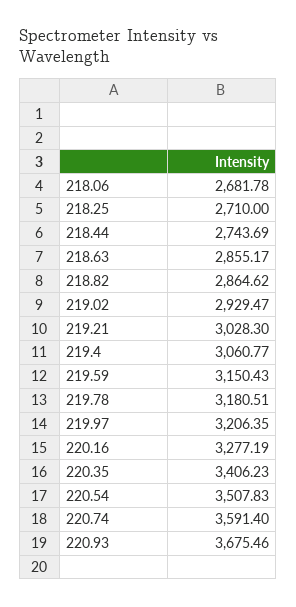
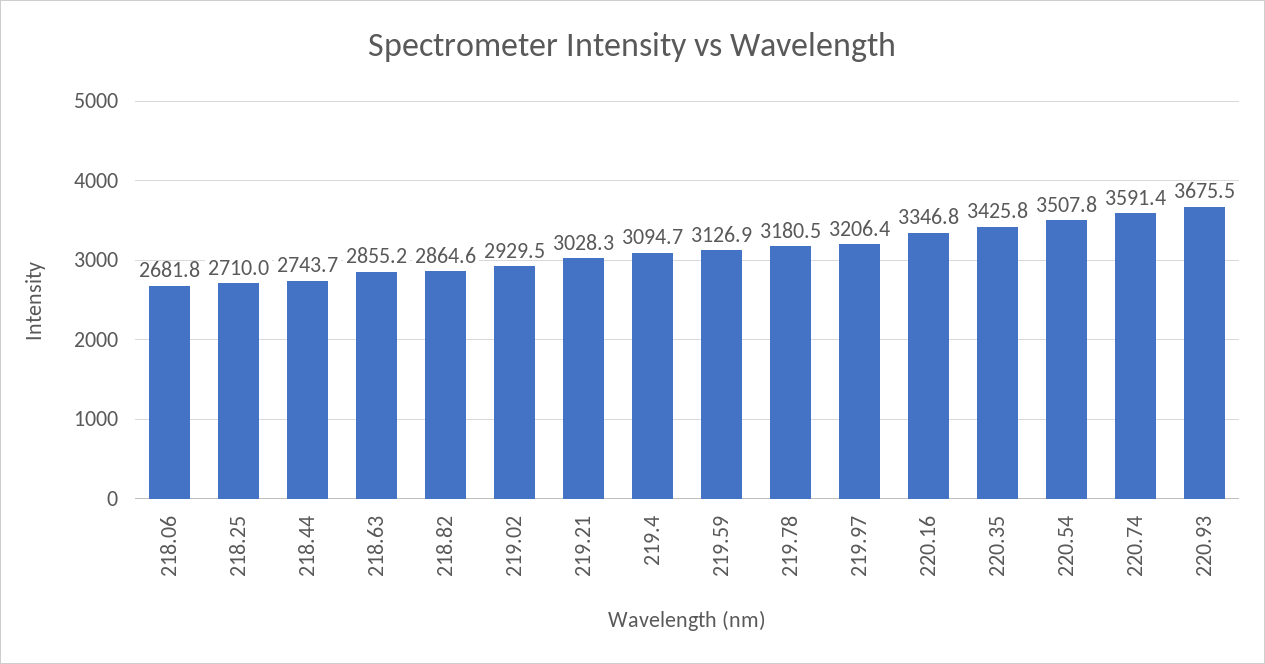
  {
    "218.06": 2681.78,
    "218.25": 2710,
    "218.44": 2743.69,
    "218.63": 2855.17,
    "218.82": 2864.62,
    "219.02": 2929.47,
    "219.21": 3028.3,
-   "219.4": 3060.77,
+   "219.4": 3094.7,
-   "219.59": 3150.43,
+   "219.59": 3126.9,
    "219.78": 3180.51,
    "219.97": 3206.35,
-   "220.16": 3277.19,
+   "220.16": 3346.8,
-   "220.35": 3406.23,
+   "220.35": 3425.8,
    "220.54": 3507.83,
    "220.74": 3591.4,
    "220.93": 3675.46
  }

